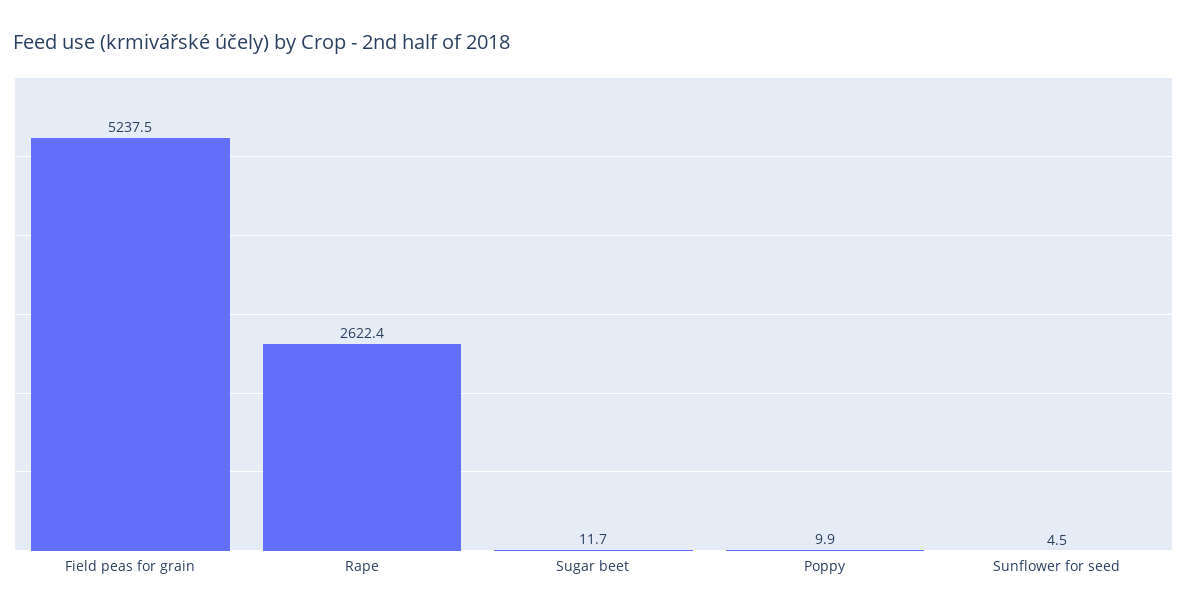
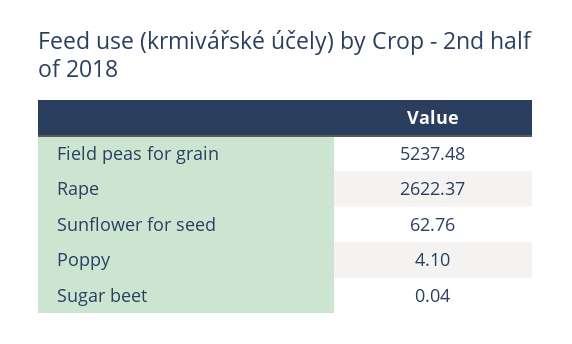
  {
    "Field peas for grain": 5237.48,
    "Rape": 2622.37,
-   "Sugar beet": 11.7,
+   "Sugar beet": 0.04,
-   "Poppy": 9.9,
+   "Poppy": 4.1,
-   "Sunflower for seed": 4.5
+   "Sunflower for seed": 62.76
  }

